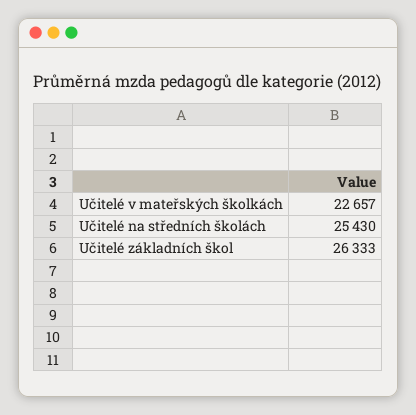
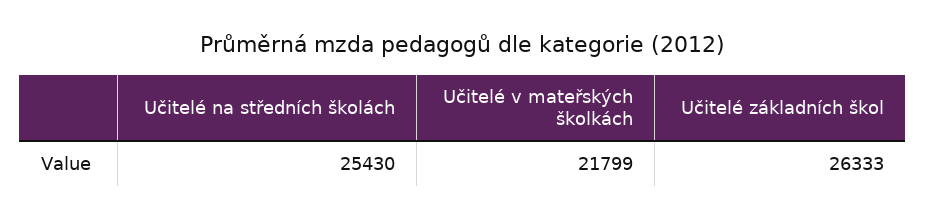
  {
-   "Učitelé v mateřských školkách": 22657,
+   "Učitelé v mateřských školkách": 21799,
    "Učitelé na středních školách": 25430,
    "Učitelé základních škol": 26333
  }

